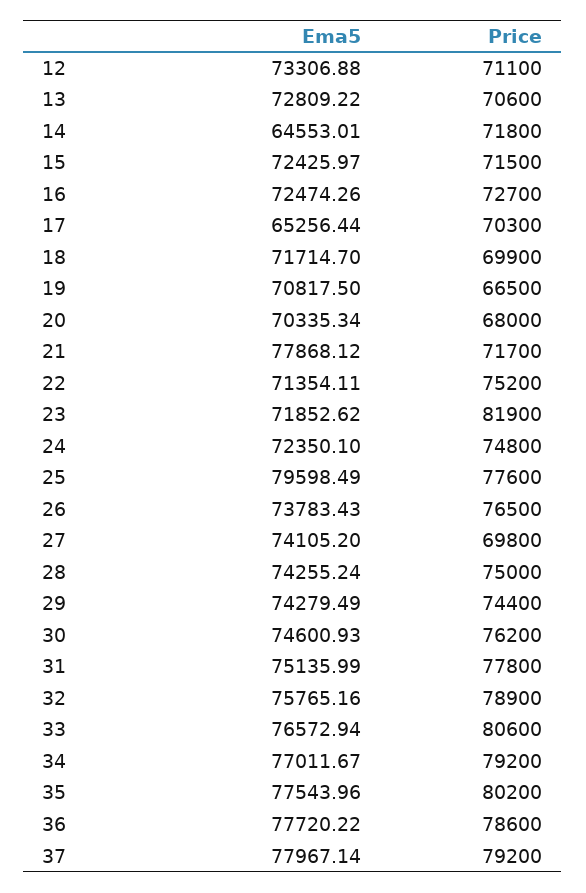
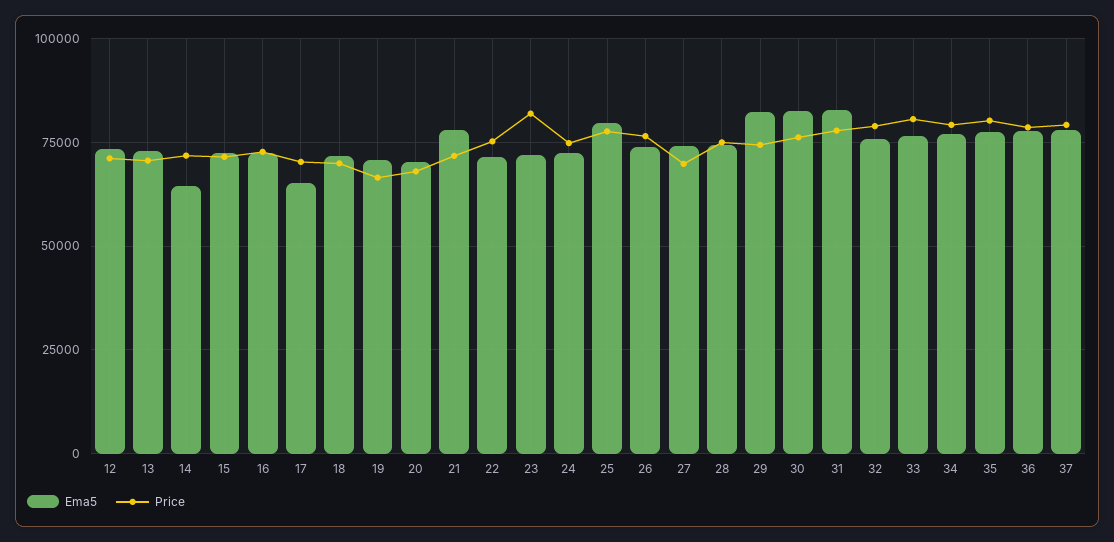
  {
    "Ema5": {
      "12": 73306.88,
      "13": 72809.22,
      "14": 64553.01,
      "15": 72425.97,
      "16": 72474.26,
      "17": 65256.44,
      "18": 71714.7,
      "19": 70817.5,
      "20": 70335.34,
      "21": 77868.12,
      "22": 71354.11,
      "23": 71852.62,
      "24": 72350.1,
      "25": 79598.49,
      "26": 73783.43,
      "27": 74105.2,
      "28": 74255.24,
-     "29": 74279.49,
+     "29": 82500,
-     "30": 74600.93,
+     "30": 82500,
-     "31": 75135.99,
+     "31": 82500,
      "32": 75765.16,
      "33": 76572.94,
      "34": 77011.67,
      "35": 77543.96,
      "36": 77720.22,
      "37": 77967.14
    },
    "Price": {
      "12": 71100,
      "13": 70600,
      "14": 71800,
      "15": 71500,
      "16": 72700,
      "17": 70300,
      "18": 69900,
      "19": 66500,
      "20": 68000,
      "21": 71700,
      "22": 75200,
      "23": 81900,
      "24": 74800,
      "25": 77600,
      "26": 76500,
      "27": 69800,
      "28": 75000,
      "29": 74400,
      "30": 76200,
      "31": 77800,
      "32": 78900,
      "33": 80600,
      "34": 79200,
      "35": 80200,
      "36": 78600,
      "37": 79200
    }
  }

